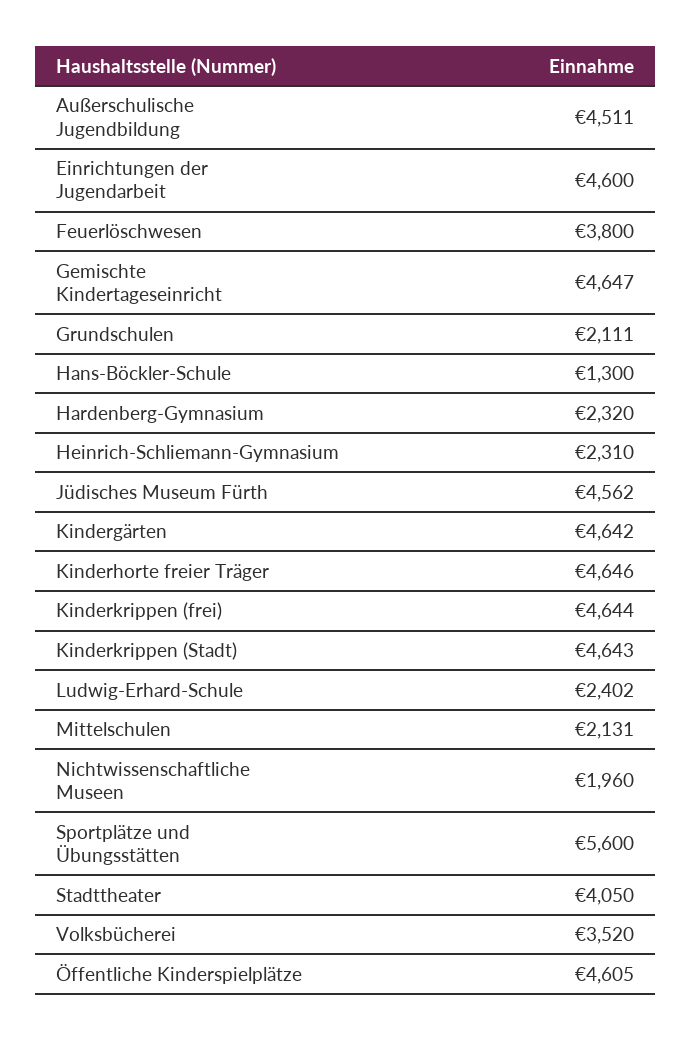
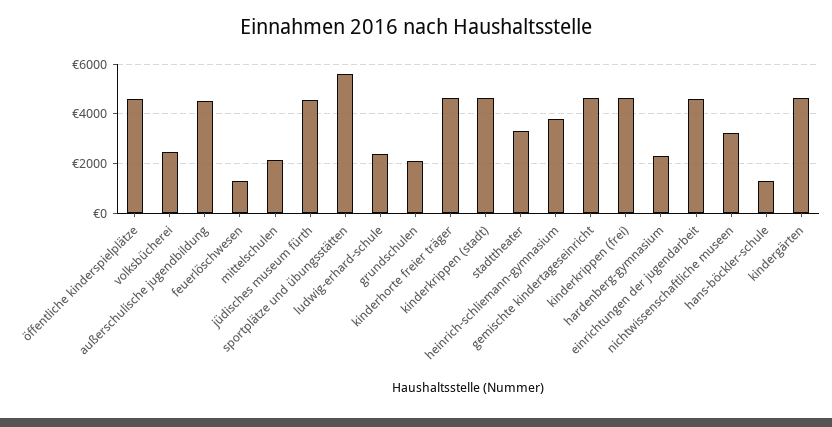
  {
    "Außerschulische Jugendbildung": 4511,
    "Einrichtungen der Jugendarbeit": 4600,
-   "Feuerlöschwesen": 3800,
+   "Feuerlöschwesen": 1250,
    "Gemischte Kindertageseinricht": 4647,
    "Grundschulen": 2111,
    "Hans-Böckler-Schule": 1300,
    "Hardenberg-Gymnasium": 2320,
-   "Heinrich-Schliemann-Gymnasium": 2310,
+   "Heinrich-Schliemann-Gymnasium": 3750,
    "Jüdisches Museum Fürth": 4562,
    "Kindergärten": 4642,
    "Kinderhorte freier Träger": 4646,
    "Kinderkrippen (frei)": 4644,
    "Kinderkrippen (Stadt)": 4643,
    "Ludwig-Erhard-Schule": 2402,
    "Mittelschulen": 2131,
-   "Nichtwissenschaftliche Museen": 1960,
+   "Nichtwissenschaftliche Museen": 3250,
    "Sportplätze und Übungsstätten": 5600,
-   "Stadttheater": 4050,
+   "Stadttheater": 3250,
-   "Volksbücherei": 3520,
+   "Volksbücherei": 2500,
    "Öffentliche Kinderspielplätze": 4605
  }

